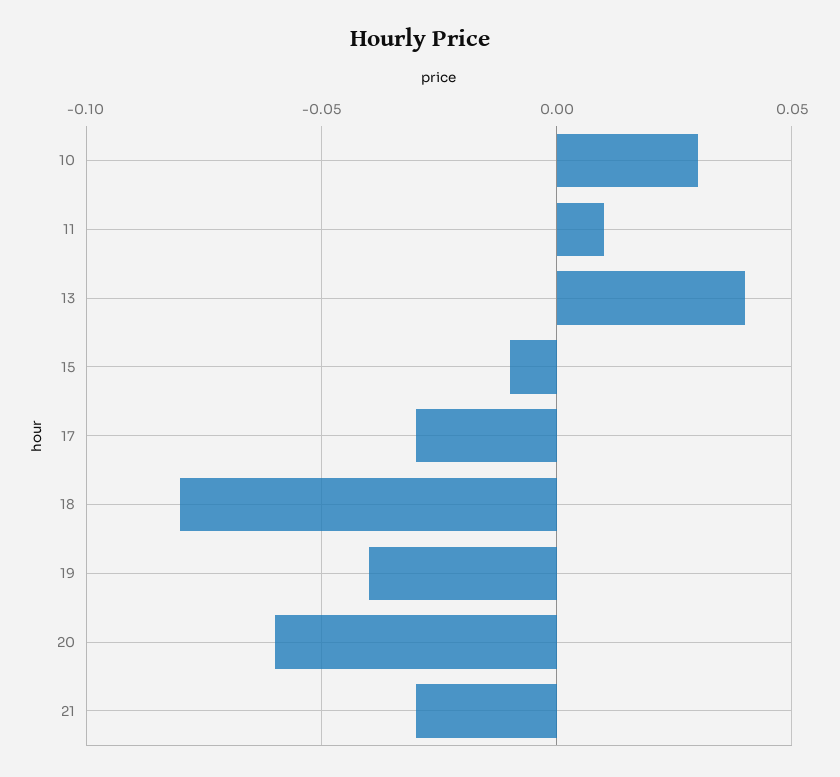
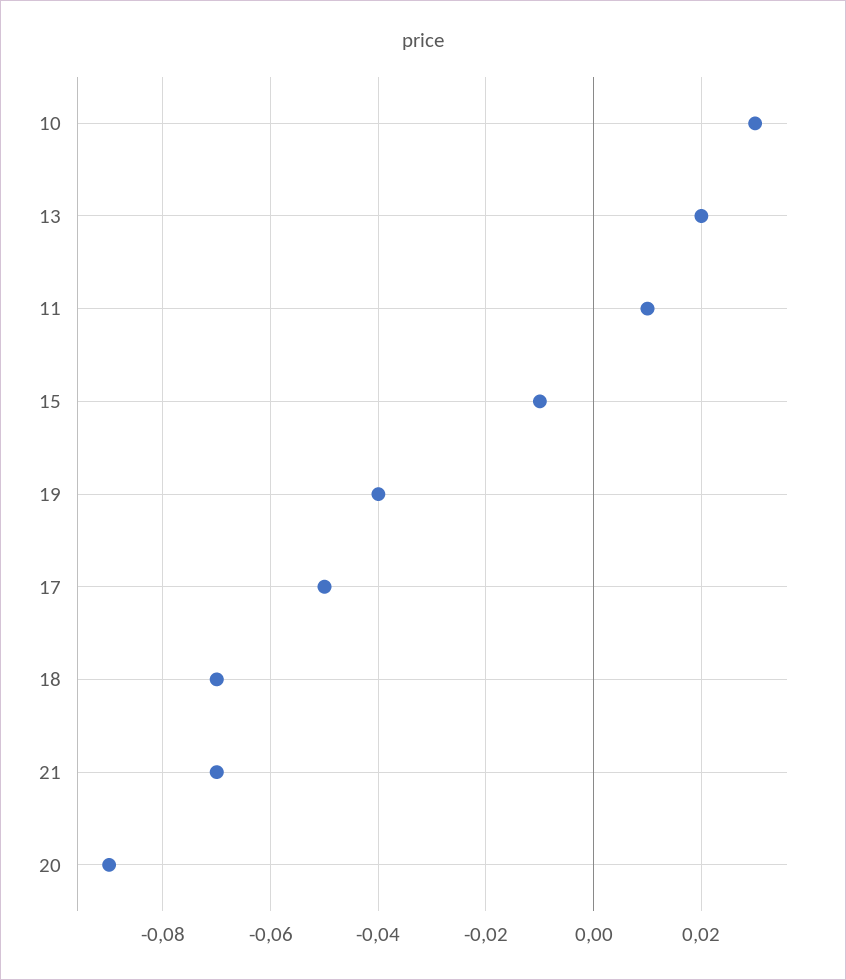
  {
    "10": 0.03,
    "11": 0.01,
-   "13": 0.04,
+   "13": 0.02,
    "15": -0.01,
-   "17": -0.03,
+   "17": -0.05,
-   "18": -0.08,
+   "18": -0.07,
    "19": -0.04,
-   "20": -0.06,
+   "20": -0.09,
-   "21": -0.03
+   "21": -0.07
  }

